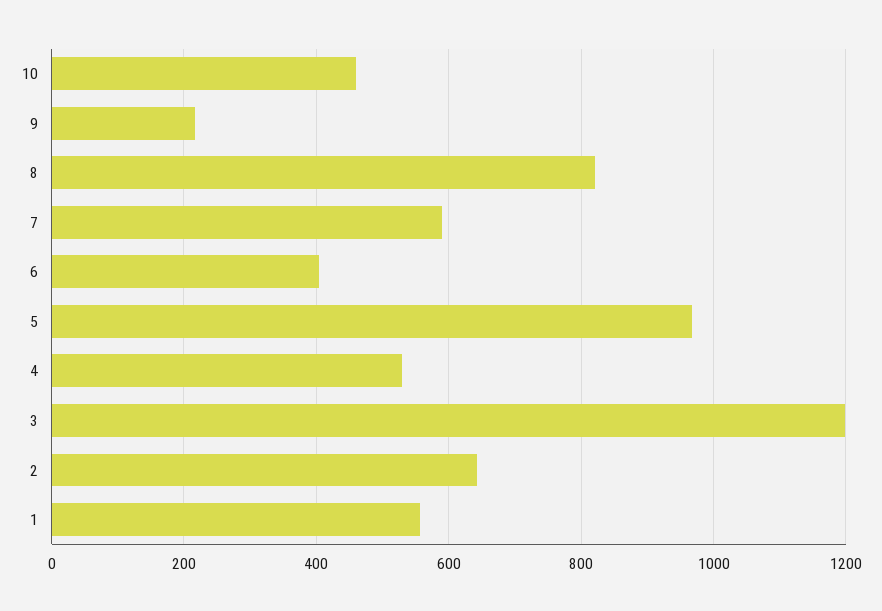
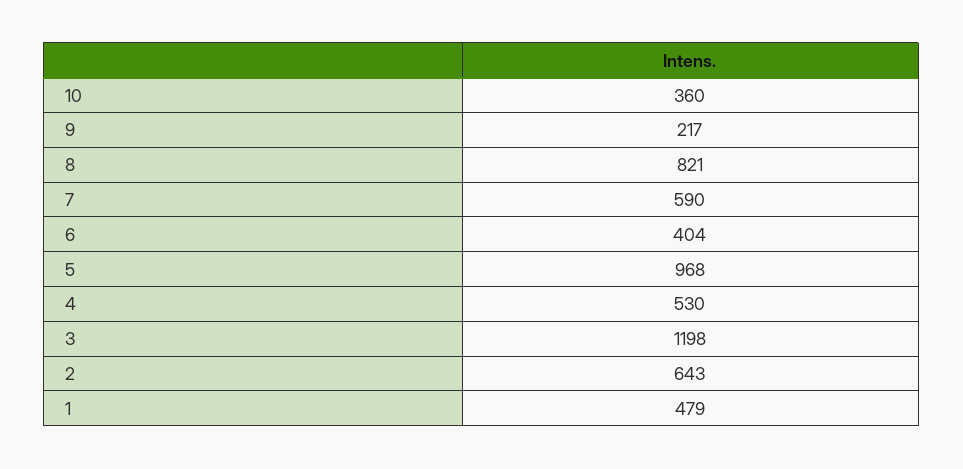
  {
-   "10": 460,
+   "10": 360,
    "9": 217,
    "8": 821,
    "7": 590,
    "6": 404,
    "5": 968,
    "4": 530,
    "3": 1198,
    "2": 643,
-   "1": 560
+   "1": 479
  }

